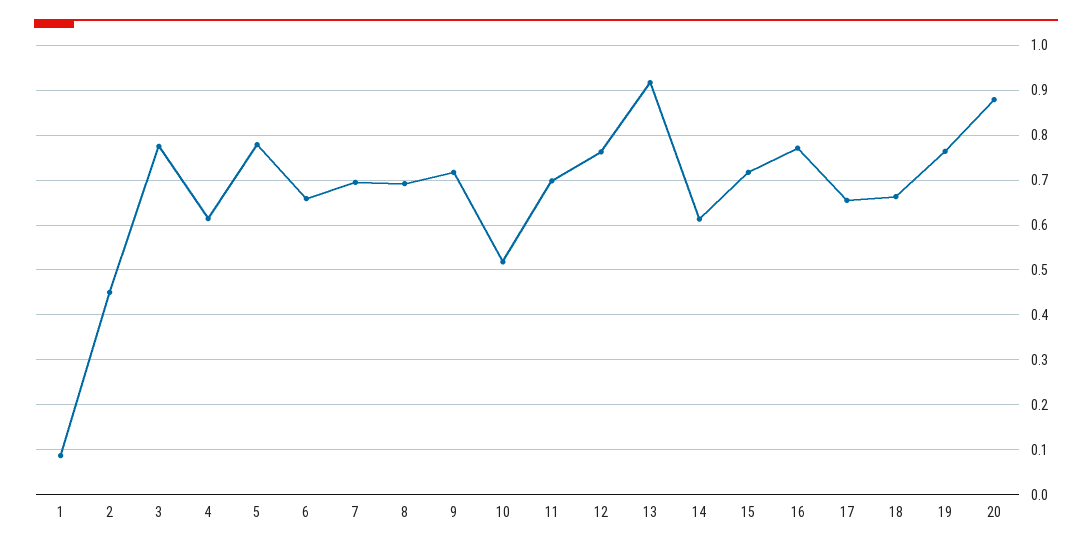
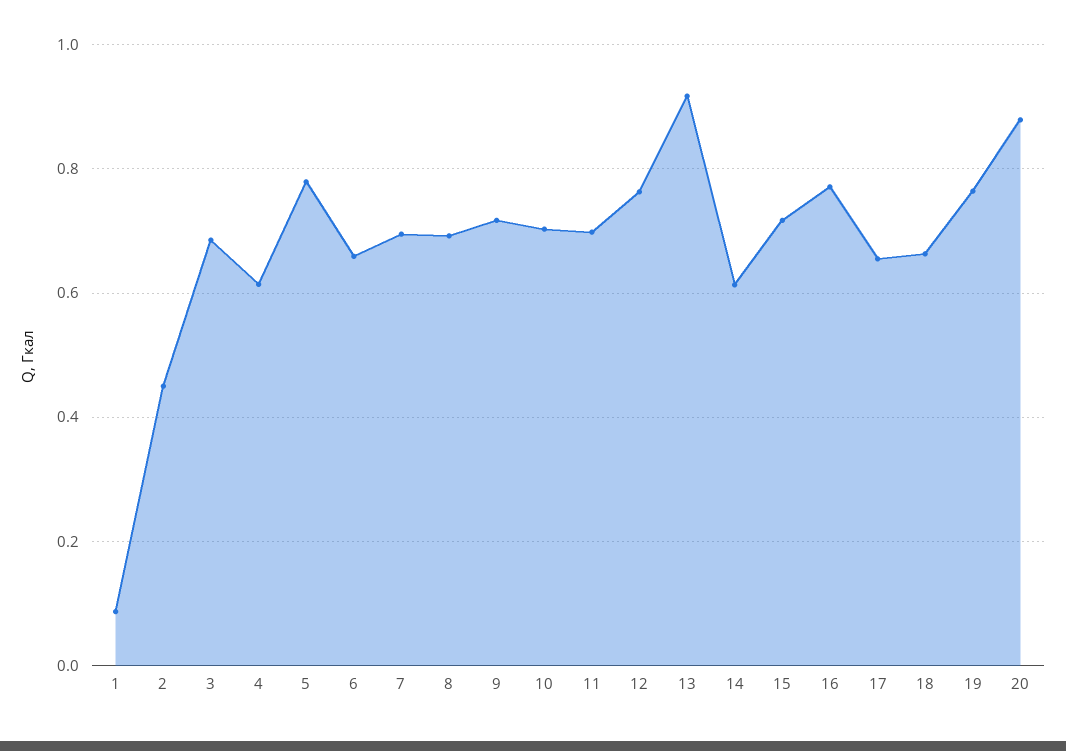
  {
    "1": 0.08,
    "2": 0.46,
-   "3": 0.78,
+   "3": 0.68,
    "4": 0.62,
    "5": 0.78,
    "6": 0.66,
    "7": 0.7,
    "8": 0.7,
    "9": 0.72,
-   "10": 0.52,
+   "10": 0.7,
    "11": 0.7,
    "12": 0.76,
    "13": 0.92,
    "14": 0.62,
    "15": 0.72,
    "16": 0.78,
    "17": 0.66,
    "18": 0.66,
    "19": 0.76,
    "20": 0.88
  }

